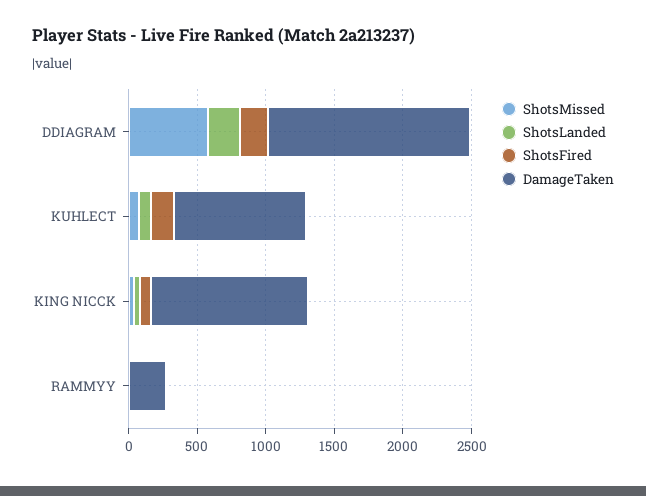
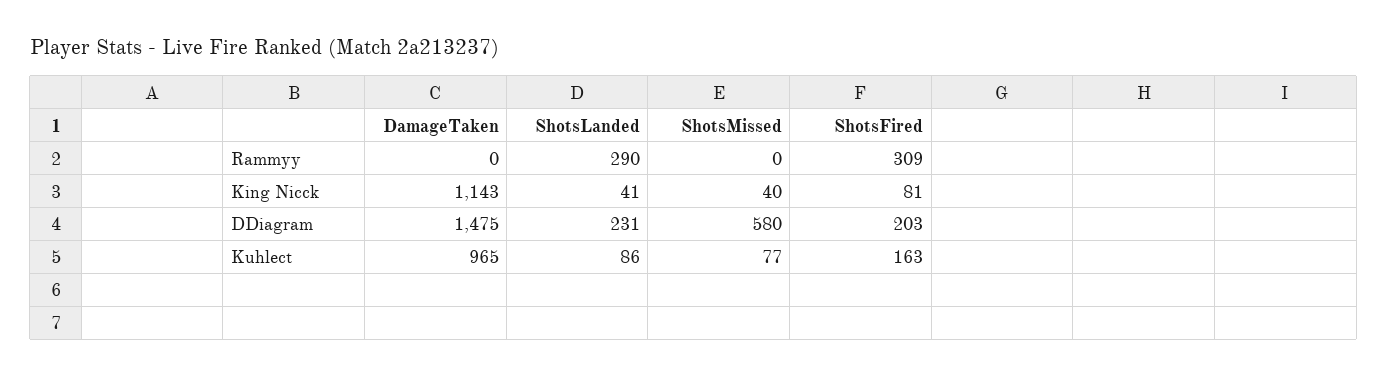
  {
    "ShotsMissed": {
      "DDIAGRAM": 580,
      "KUHLECT": 77,
      "KING NICCK": 40,
      "RAMMYY": 0
    },
    "ShotsLanded": {
      "DDIAGRAM": 231,
      "KUHLECT": 86,
      "KING NICCK": 41,
-     "RAMMYY": 0
+     "RAMMYY": 290
    },
    "ShotsFired": {
      "DDIAGRAM": 203,
      "KUHLECT": 163,
      "KING NICCK": 81,
-     "RAMMYY": 0
+     "RAMMYY": 309
    },
    "DamageTaken": {
      "DDIAGRAM": 1475,
      "KUHLECT": 965,
      "KING NICCK": 1143,
-     "RAMMYY": 300
+     "RAMMYY": 0
    }
  }

